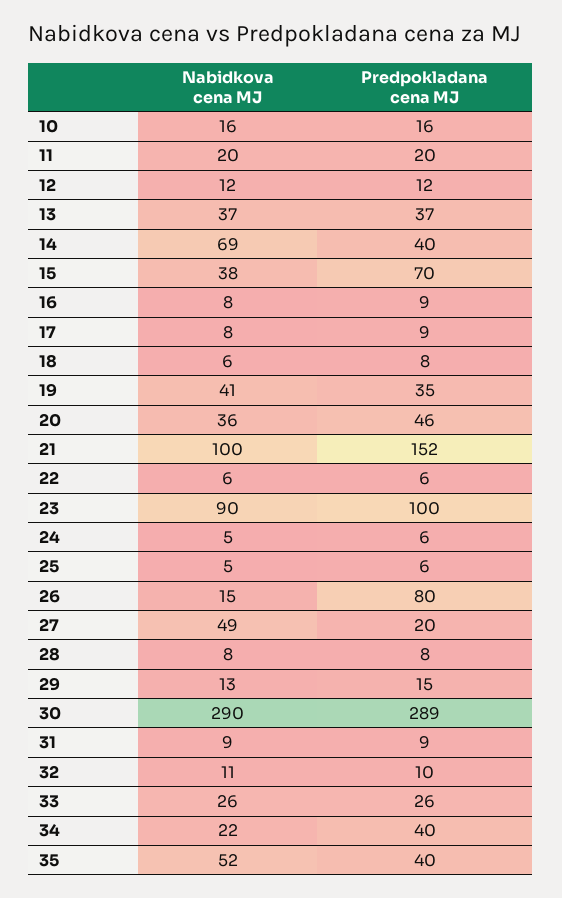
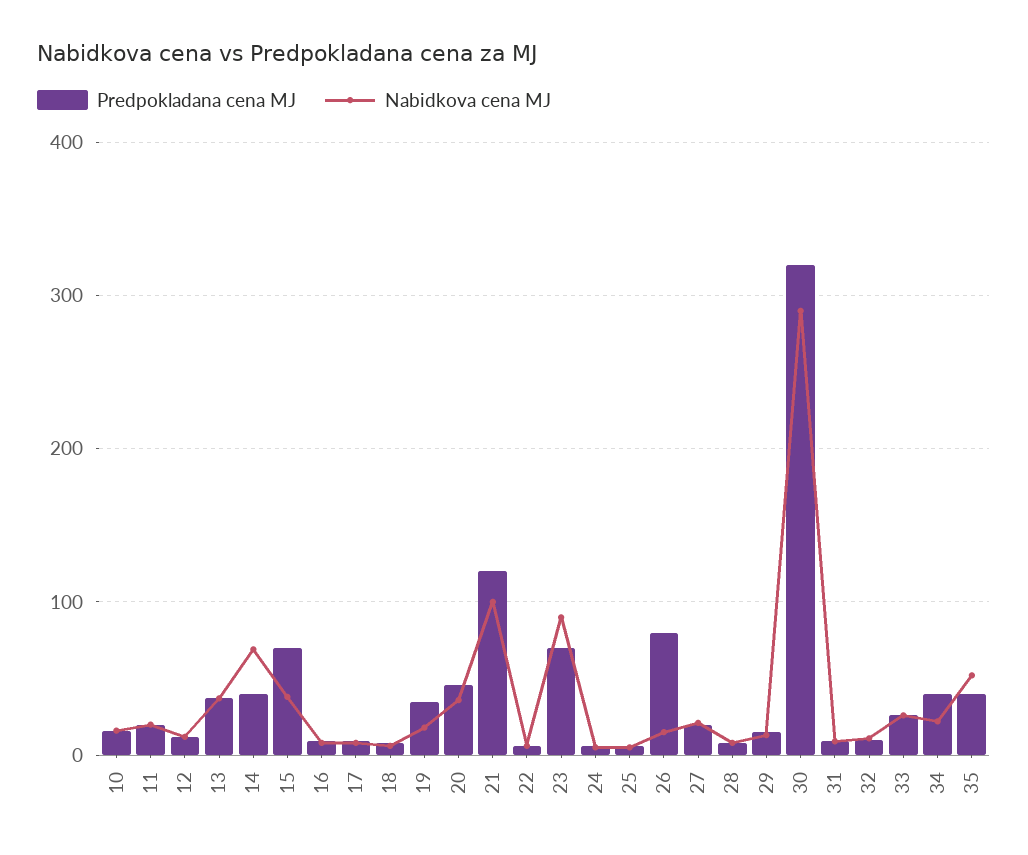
  {
    "Nabidkova cena MJ": {
      "10": 16,
      "11": 20,
      "12": 12,
      "13": 37,
      "14": 69,
      "15": 38,
      "16": 8,
      "17": 8,
      "18": 6,
-     "19": 41,
+     "19": 20,
      "20": 36,
      "21": 100,
      "22": 6,
      "23": 90,
      "24": 5,
      "25": 5,
      "26": 15,
-     "27": 49,
+     "27": 20,
      "28": 8,
      "29": 13,
      "30": 290,
      "31": 9,
      "32": 11,
      "33": 26,
      "34": 22,
      "35": 52
    },
    "Predpokladana cena MJ": {
      "10": 16,
      "11": 20,
      "12": 12,
      "13": 37,
      "14": 40,
      "15": 70,
      "16": 9,
      "17": 9,
      "18": 8,
      "19": 35,
      "20": 46,
-     "21": 152,
+     "21": 120,
      "22": 6,
-     "23": 100,
+     "23": 70,
      "24": 6,
      "25": 6,
      "26": 80,
      "27": 20,
      "28": 8,
      "29": 15,
-     "30": 289,
+     "30": 320,
      "31": 9,
      "32": 10,
      "33": 26,
      "34": 40,
      "35": 40
    }
  }

